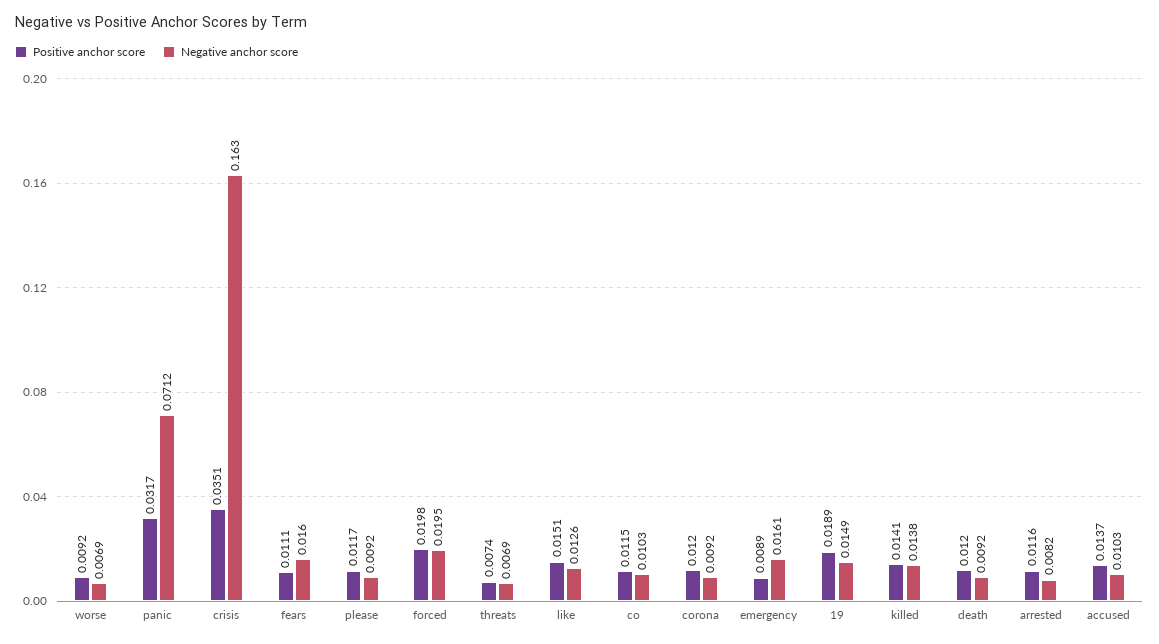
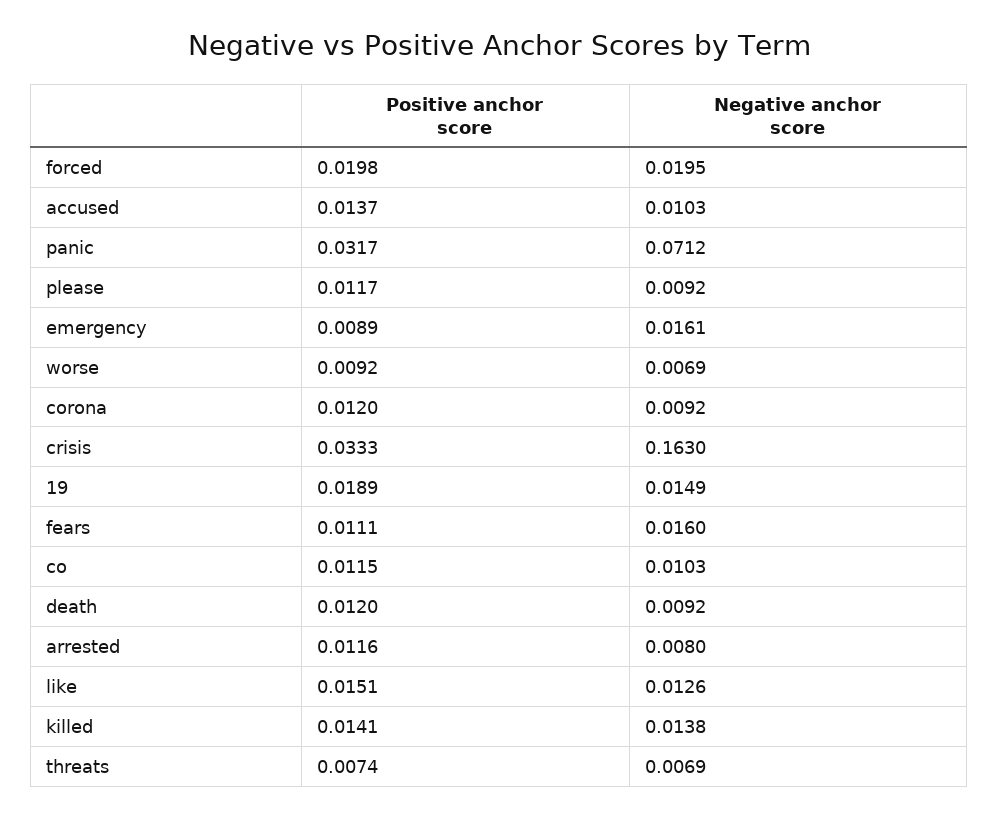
  {
    "Positive anchor score": {
      "worse": 0.0092,
      "panic": 0.0317,
-     "crisis": 0.0351,
+     "crisis": 0.0333,
      "fears": 0.0111,
      "please": 0.0117,
      "forced": 0.0198,
      "threats": 0.0074,
      "like": 0.0151,
      "co": 0.0115,
      "corona": 0.012,
      "emergency": 0.0089,
      "19": 0.0189,
      "killed": 0.0141,
      "death": 0.012,
      "arrested": 0.0116,
      "accused": 0.0137
    },
    "Negative anchor score": {
      "worse": 0.0069,
      "panic": 0.0712,
      "crisis": 0.163,
      "fears": 0.016,
      "please": 0.0092,
      "forced": 0.0195,
      "threats": 0.0069,
      "like": 0.0126,
      "co": 0.0103,
      "corona": 0.0092,
      "emergency": 0.0161,
      "19": 0.0149,
      "killed": 0.0138,
      "death": 0.0092,
-     "arrested": 0.0082,
+     "arrested": 0.008,
      "accused": 0.0103
    }
  }

